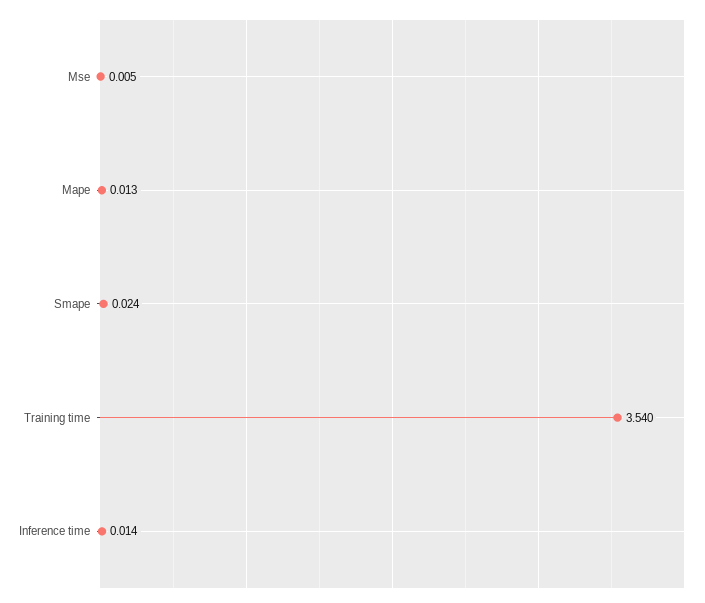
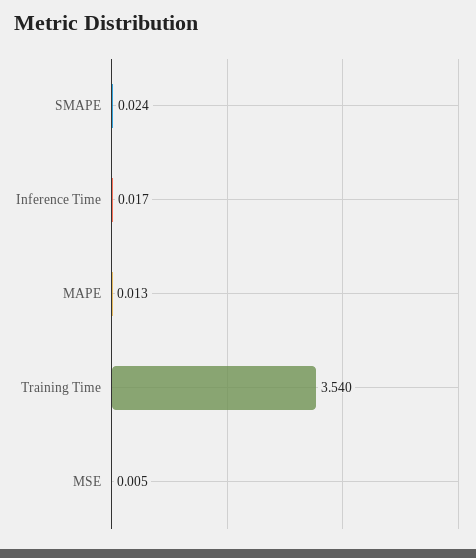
  {
    "Mse": 0.005,
    "Mape": 0.013,
    "Smape": 0.024,
    "Training time": 3.54,
-   "Inference time": 0.014
+   "Inference time": 0.017
  }

